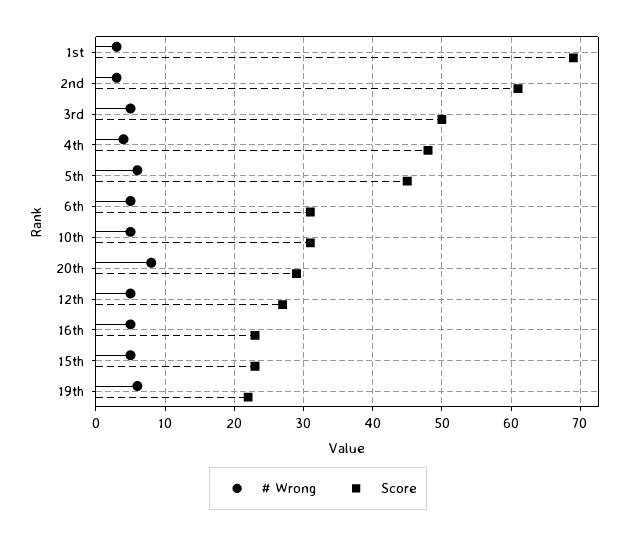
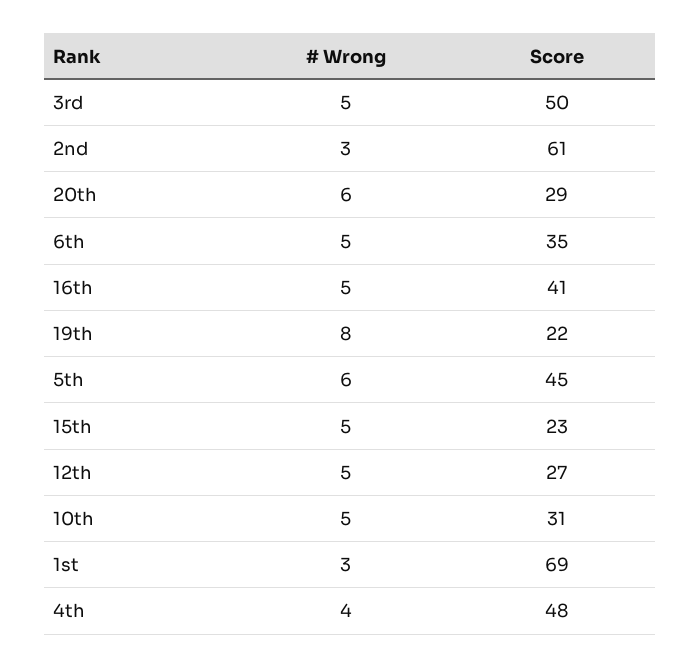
  {
    "# Wrong": {
      "1st": 3,
      "2nd": 3,
      "3rd": 5,
      "4th": 4,
      "5th": 6,
      "6th": 5,
      "10th": 5,
-     "20th": 8,
+     "20th": 6,
      "12th": 5,
      "16th": 5,
      "15th": 5,
-     "19th": 6
+     "19th": 8
    },
    "Score": {
      "1st": 69,
      "2nd": 61,
      "3rd": 50,
      "4th": 48,
      "5th": 45,
-     "6th": 31,
+     "6th": 35,
      "10th": 31,
      "20th": 29,
      "12th": 27,
-     "16th": 23,
+     "16th": 41,
      "15th": 23,
      "19th": 22
    }
  }

